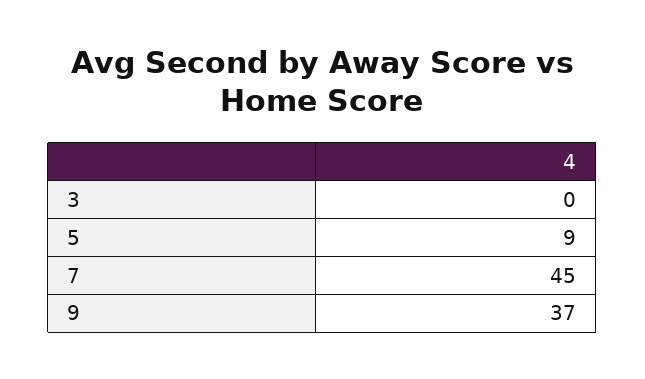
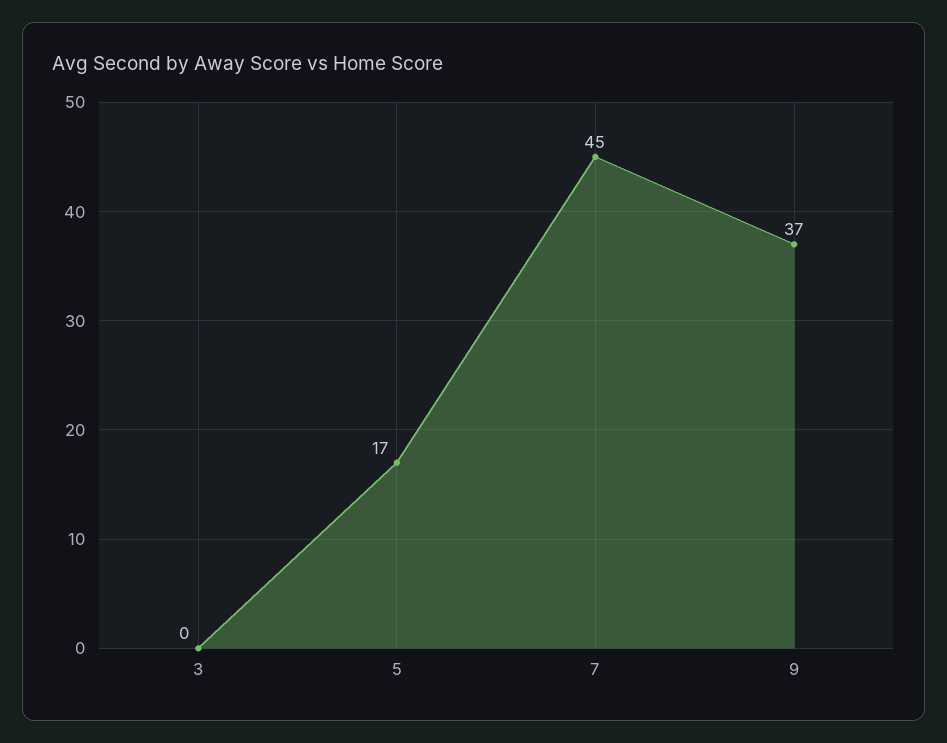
  {
    "3": 0,
-   "5": 9,
+   "5": 17,
    "7": 45,
    "9": 37
  }

